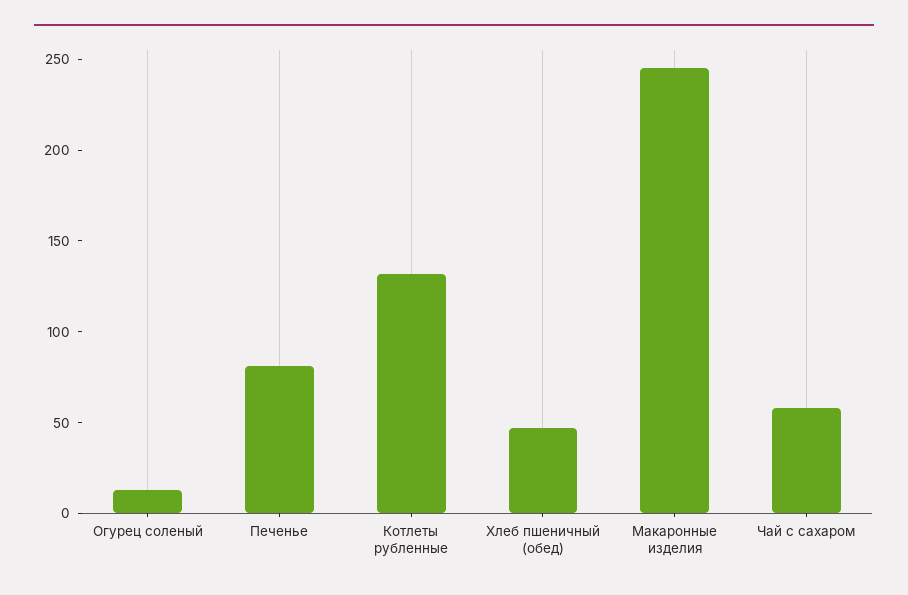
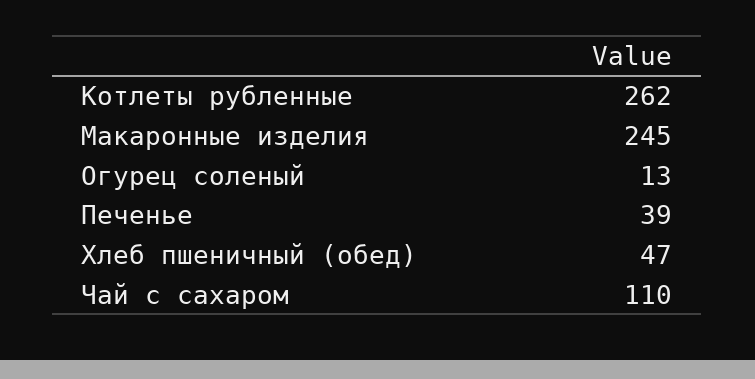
  {
    "Огурец соленый": 13,
-   "Печенье": 80,
+   "Печенье": 39,
-   "Котлеты рубленные": 130,
+   "Котлеты рубленные": 262,
    "Хлеб пшеничный (обед)": 47,
    "Макаронные изделия": 245,
-   "Чай с сахаром": 60
+   "Чай с сахаром": 110
  }

